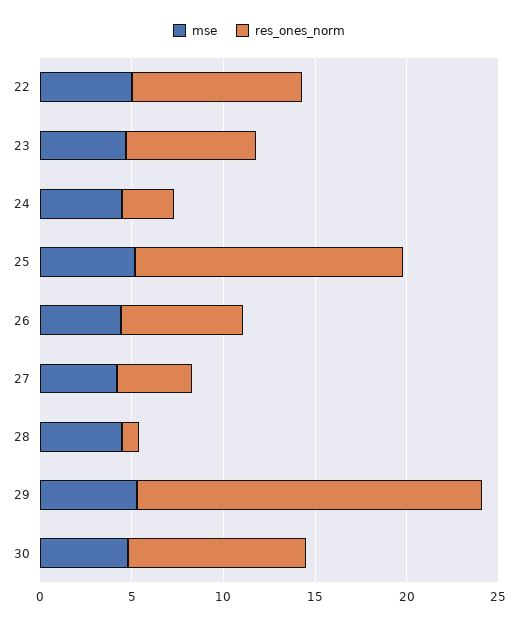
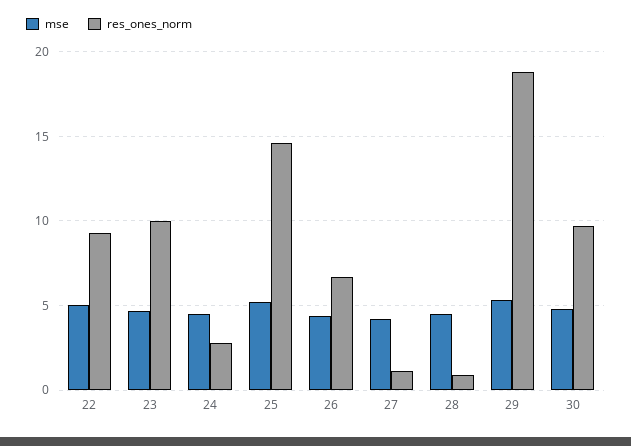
  {
    "mse": {
      "22": 5,
      "23": 4.5,
      "24": 4.5,
      "25": 5,
      "26": 4.5,
      "27": 4,
      "28": 4.5,
      "29": 5.5,
      "30": 5
    },
    "res_ones_norm": {
      "22": 9.5,
-     "23": 7,
+     "23": 10,
      "24": 3,
      "25": 14.5,
      "26": 6.5,
-     "27": 4,
+     "27": 1,
      "28": 1,
      "29": 19,
      "30": 9.5
    }
  }

